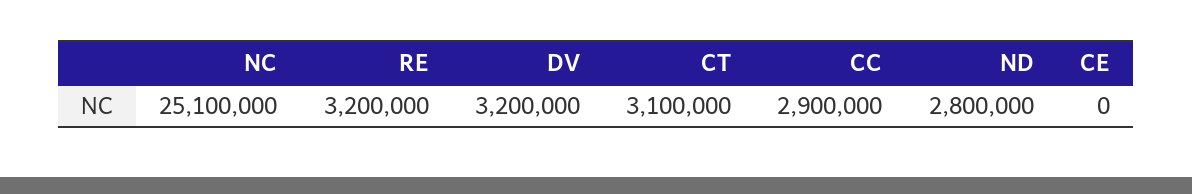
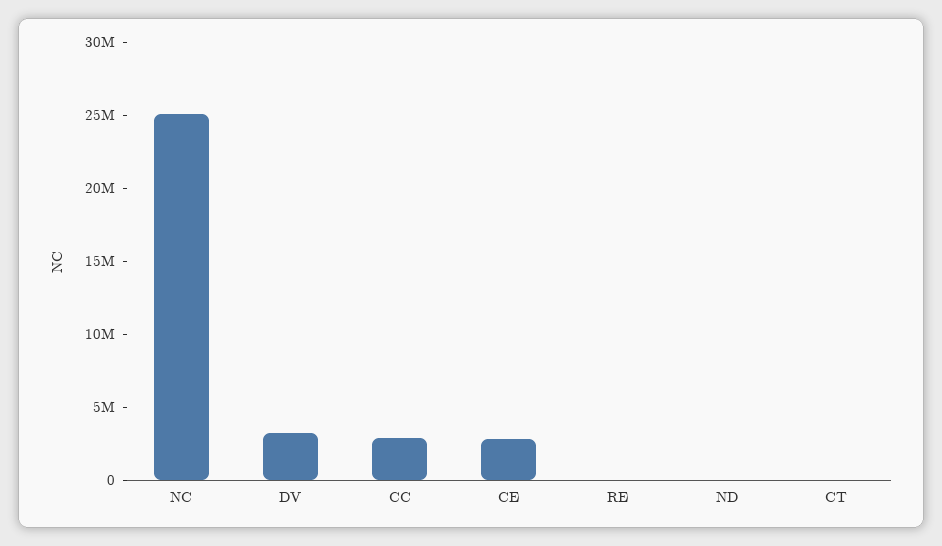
  {
    "NC": 25100000,
-   "RE": 3200000,
+   "RE": 0,
    "DV": 3200000,
-   "CT": 3100000,
+   "CT": 0,
    "CC": 2900000,
-   "ND": 2800000,
+   "ND": 0,
-   "CE": 0
+   "CE": 3000000
  }

